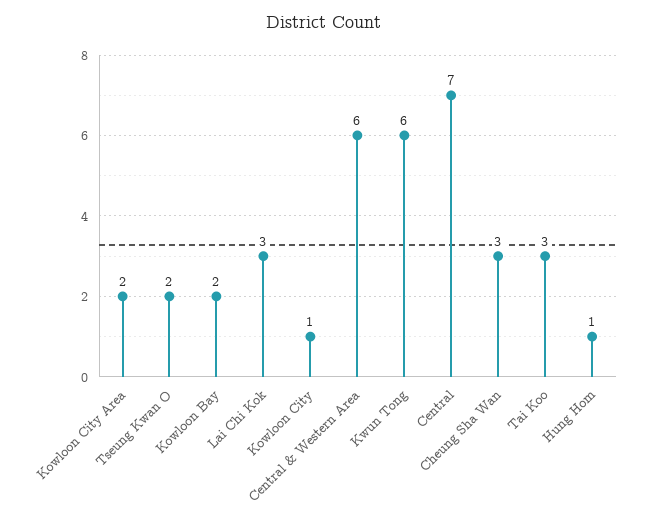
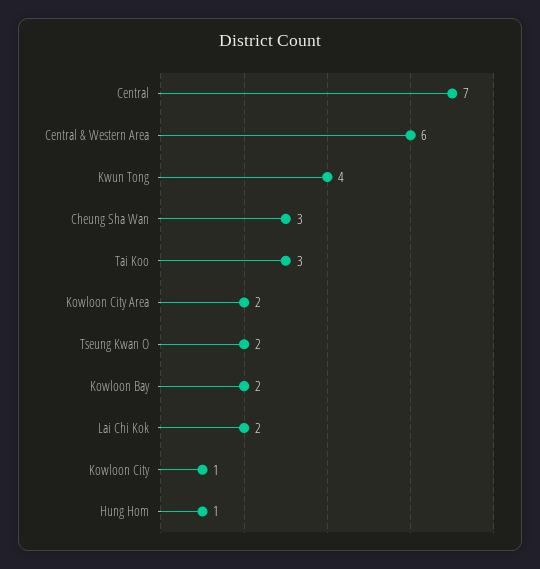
  {
    "Kowloon City Area": 2,
    "Tseung Kwan O": 2,
    "Kowloon Bay": 2,
-   "Lai Chi Kok": 3,
+   "Lai Chi Kok": 2,
    "Kowloon City": 1,
    "Central & Western Area": 6,
-   "Kwun Tong": 6,
+   "Kwun Tong": 4,
    "Central": 7,
    "Cheung Sha Wan": 3,
    "Tai Koo": 3,
    "Hung Hom": 1
  }

